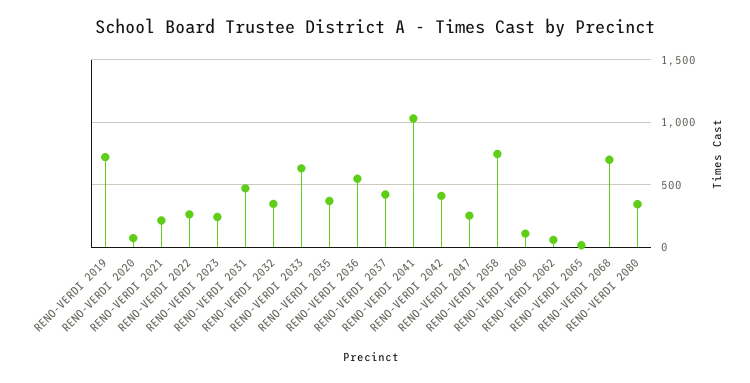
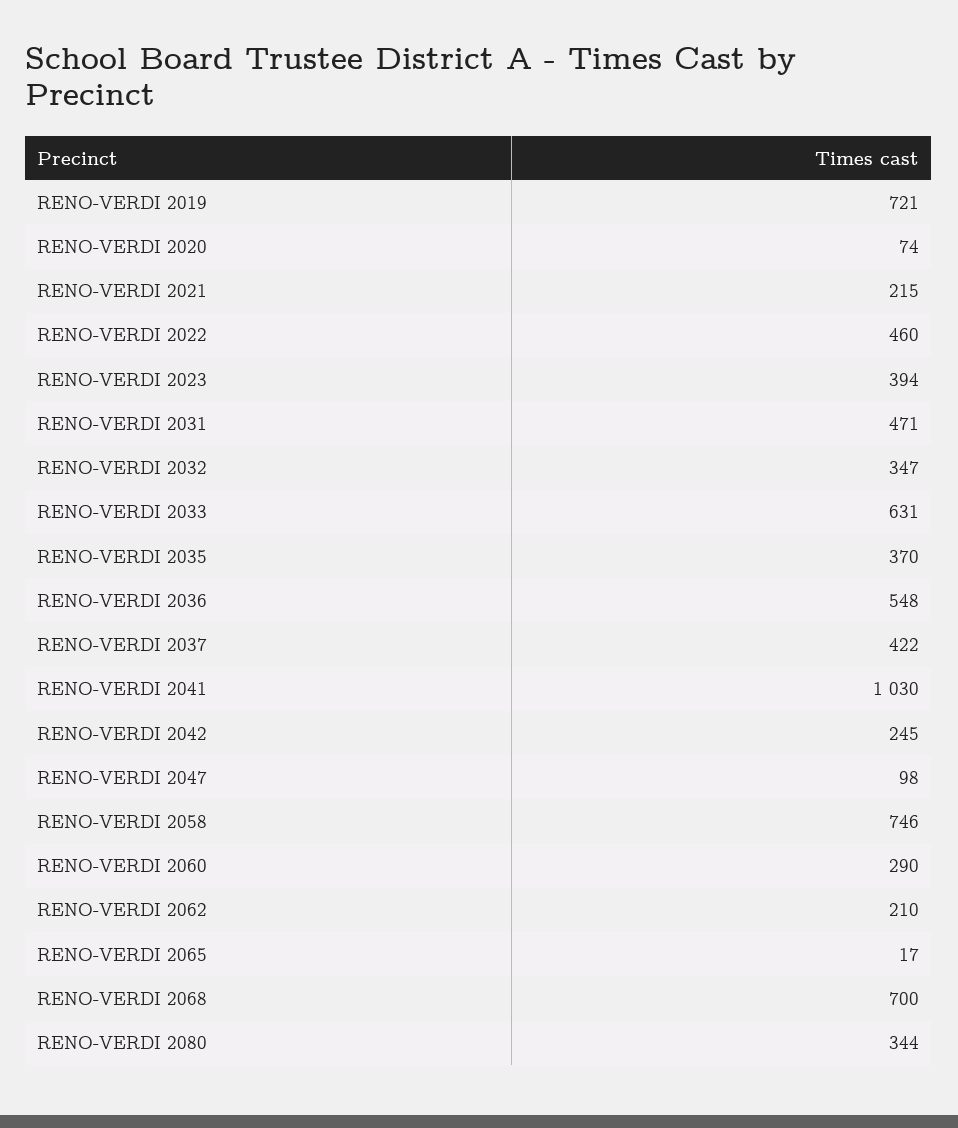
  {
    "RENO-VERDI 2019": 721,
    "RENO-VERDI 2020": 74,
    "RENO-VERDI 2021": 215,
-   "RENO-VERDI 2022": 250,
+   "RENO-VERDI 2022": 460,
-   "RENO-VERDI 2023": 250,
+   "RENO-VERDI 2023": 394,
    "RENO-VERDI 2031": 471,
    "RENO-VERDI 2032": 347,
    "RENO-VERDI 2033": 631,
    "RENO-VERDI 2035": 370,
    "RENO-VERDI 2036": 548,
    "RENO-VERDI 2037": 422,
    "RENO-VERDI 2041": 1030,
-   "RENO-VERDI 2042": 400,
+   "RENO-VERDI 2042": 245,
-   "RENO-VERDI 2047": 250,
+   "RENO-VERDI 2047": 98,
    "RENO-VERDI 2058": 746,
-   "RENO-VERDI 2060": 100,
+   "RENO-VERDI 2060": 290,
-   "RENO-VERDI 2062": 50,
+   "RENO-VERDI 2062": 210,
    "RENO-VERDI 2065": 17,
    "RENO-VERDI 2068": 700,
    "RENO-VERDI 2080": 344
  }

